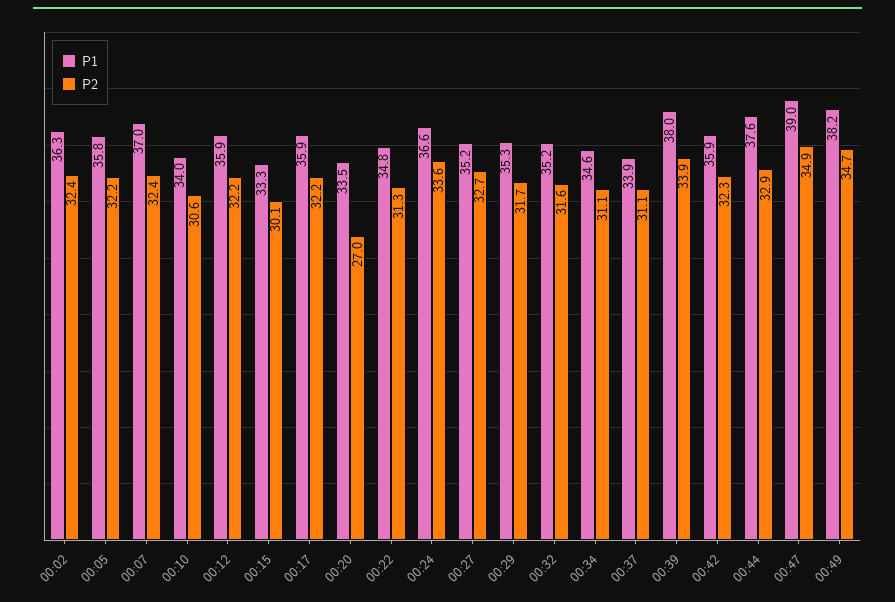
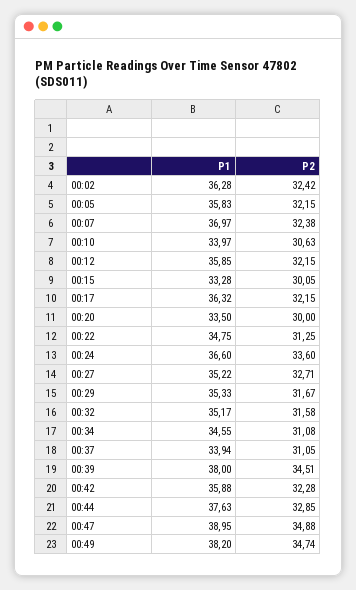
  {
    "P1": {
      "00:02": 36.28,
      "00:05": 35.83,
      "00:07": 36.97,
      "00:10": 33.97,
      "00:12": 35.85,
      "00:15": 33.28,
-     "00:17": 35.9,
+     "00:17": 36.32,
      "00:20": 33.5,
      "00:22": 34.75,
      "00:24": 36.6,
      "00:27": 35.22,
      "00:29": 35.33,
      "00:32": 35.17,
      "00:34": 34.55,
      "00:37": 33.94,
      "00:39": 38,
      "00:42": 35.88,
      "00:44": 37.63,
      "00:47": 38.95,
      "00:49": 38.2
    },
    "P2": {
      "00:02": 32.42,
      "00:05": 32.15,
      "00:07": 32.38,
      "00:10": 30.63,
      "00:12": 32.15,
      "00:15": 30.05,
      "00:17": 32.15,
-     "00:20": 27,
+     "00:20": 30,
      "00:22": 31.25,
      "00:24": 33.6,
      "00:27": 32.71,
      "00:29": 31.67,
      "00:32": 31.58,
      "00:34": 31.08,
      "00:37": 31.05,
-     "00:39": 33.9,
+     "00:39": 34.51,
      "00:42": 32.28,
      "00:44": 32.85,
      "00:47": 34.88,
      "00:49": 34.74
    }
  }

